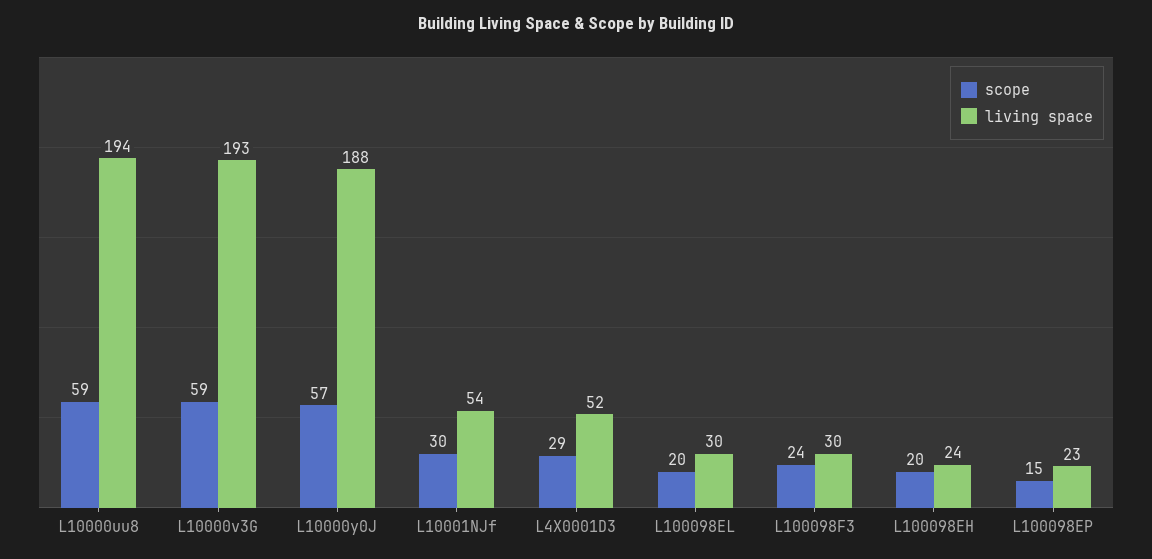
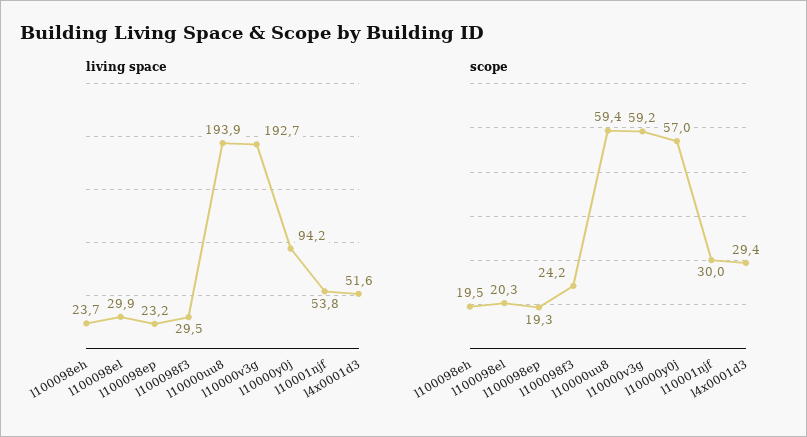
  {
    "scope": {
      "L10000uu8": 59.4,
      "L10000v3G": 59.2,
      "L10000y0J": 57,
      "L10001NJf": 30,
      "L4X0001D3": 29.4,
      "L100098EL": 20.3,
      "L100098F3": 24.2,
      "L100098EH": 19.5,
-     "L100098EP": 15
+     "L100098EP": 19.3
    },
    "living space": {
      "L10000uu8": 193.9,
      "L10000v3G": 192.7,
-     "L10000y0J": 188,
+     "L10000y0J": 94.2,
      "L10001NJf": 53.8,
      "L4X0001D3": 51.6,
      "L100098EL": 29.9,
      "L100098F3": 29.5,
      "L100098EH": 23.7,
      "L100098EP": 23.2
    }
  }

